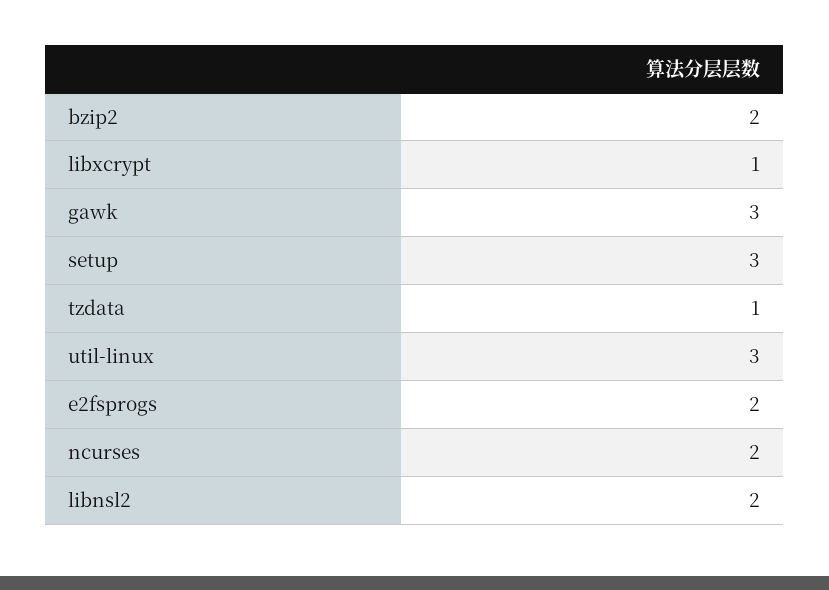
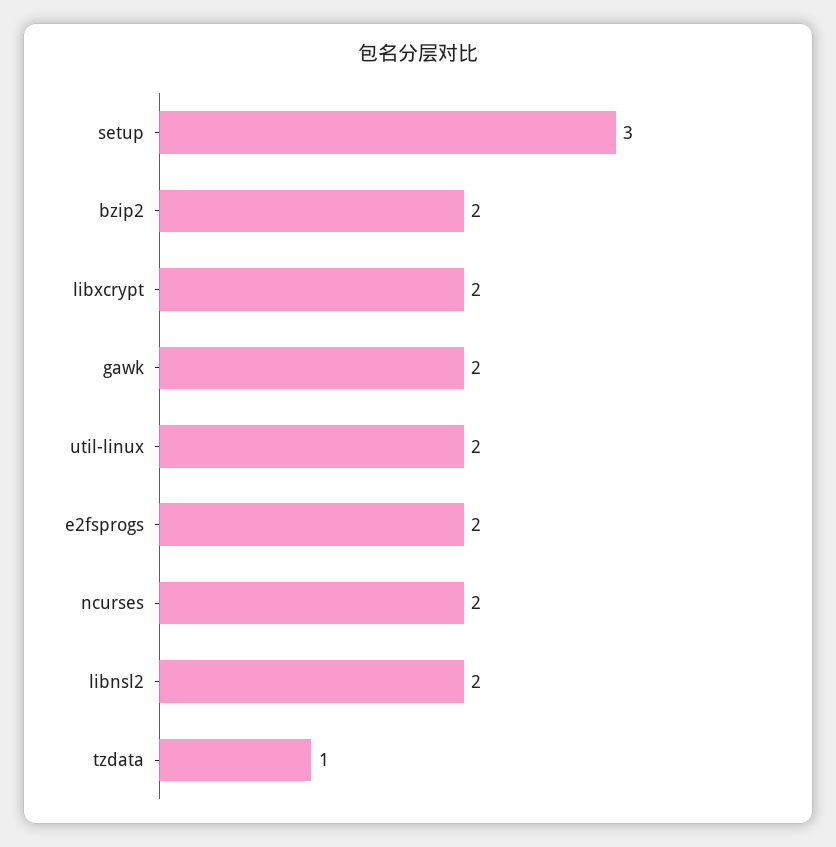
  {
    "bzip2": 2,
-   "libxcrypt": 1,
+   "libxcrypt": 2,
-   "gawk": 3,
+   "gawk": 2,
    "setup": 3,
    "tzdata": 1,
-   "util-linux": 3,
+   "util-linux": 2,
    "e2fsprogs": 2,
    "ncurses": 2,
    "libnsl2": 2
  }

